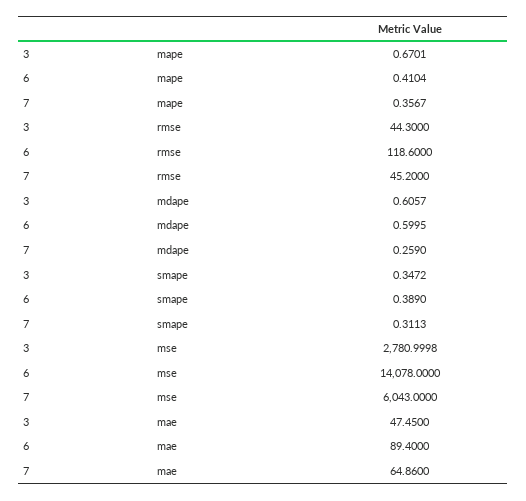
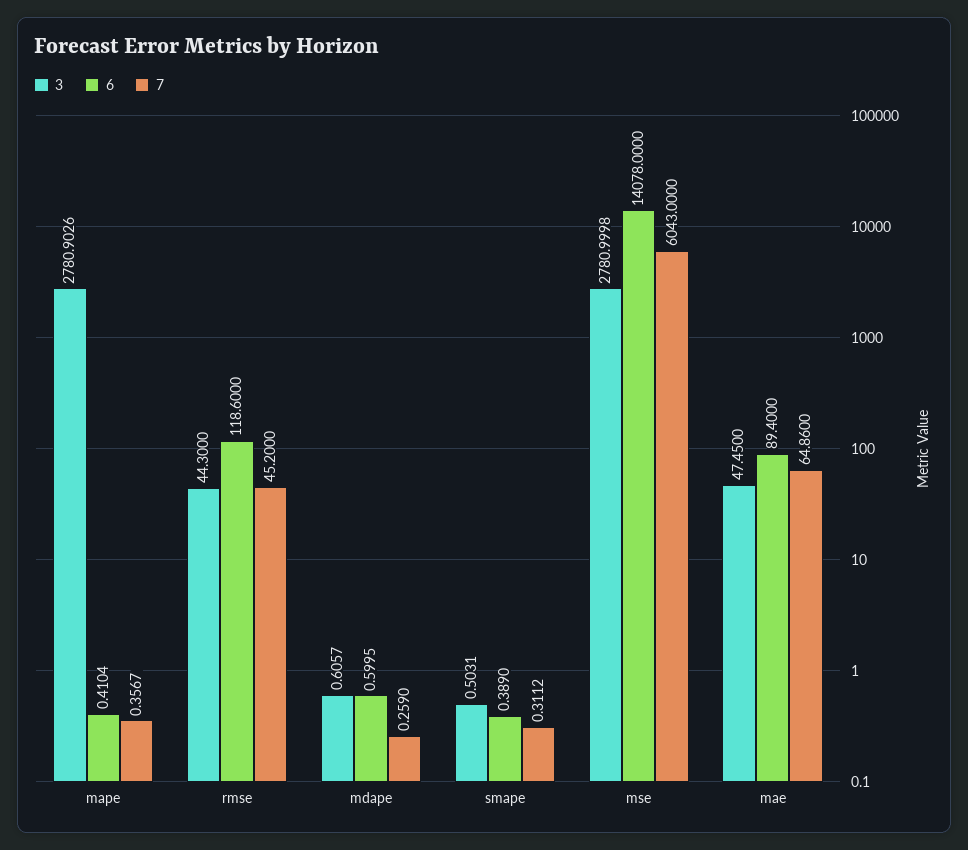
  {
    "3": {
-     "mape": 0.6701,
+     "mape": 2780.9026,
      "rmse": 44.3,
      "mdape": 0.6057,
-     "smape": 0.3472,
+     "smape": 0.5031,
      "mse": 2780.9998,
      "mae": 47.45
    },
    "6": {
      "mape": 0.4104,
      "rmse": 118.6,
      "mdape": 0.5995,
      "smape": 0.389,
      "mse": 14078,
      "mae": 89.4
    },
    "7": {
      "mape": 0.3567,
      "rmse": 45.2,
      "mdape": 0.259,
-     "smape": 0.3113,
+     "smape": 0.3112,
      "mse": 6043,
      "mae": 64.86
    }
  }

